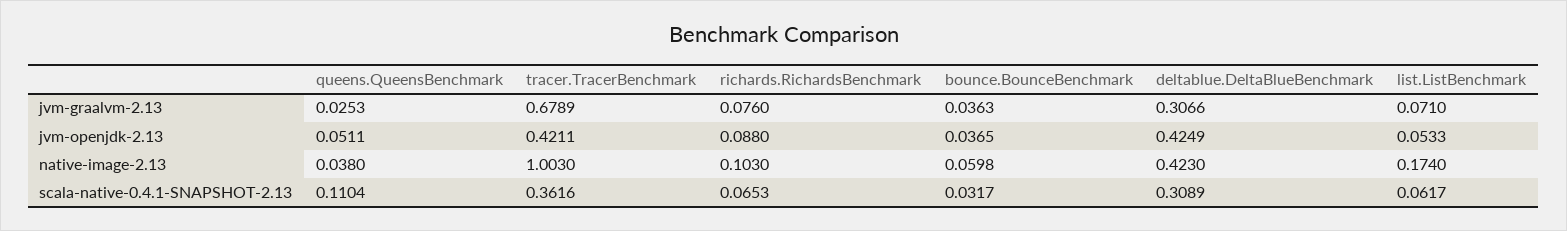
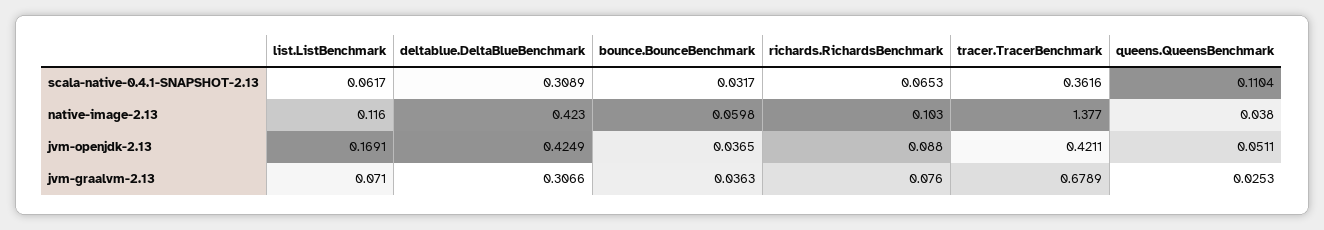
  {
    "queens.QueensBenchmark": {
      "jvm-graalvm-2.13": 0.0253,
      "jvm-openjdk-2.13": 0.0511,
      "native-image-2.13": 0.038,
      "scala-native-0.4.1-SNAPSHOT-2.13": 0.1104
    },
    "tracer.TracerBenchmark": {
      "jvm-graalvm-2.13": 0.6789,
      "jvm-openjdk-2.13": 0.4211,
-     "native-image-2.13": 1.003,
+     "native-image-2.13": 1.377,
      "scala-native-0.4.1-SNAPSHOT-2.13": 0.3616
    },
    "richards.RichardsBenchmark": {
      "jvm-graalvm-2.13": 0.076,
      "jvm-openjdk-2.13": 0.088,
      "native-image-2.13": 0.103,
      "scala-native-0.4.1-SNAPSHOT-2.13": 0.0653
    },
    "bounce.BounceBenchmark": {
      "jvm-graalvm-2.13": 0.0363,
      "jvm-openjdk-2.13": 0.0365,
      "native-image-2.13": 0.0598,
      "scala-native-0.4.1-SNAPSHOT-2.13": 0.0317
    },
    "deltablue.DeltaBlueBenchmark": {
      "jvm-graalvm-2.13": 0.3066,
      "jvm-openjdk-2.13": 0.4249,
      "native-image-2.13": 0.423,
      "scala-native-0.4.1-SNAPSHOT-2.13": 0.3089
    },
    "list.ListBenchmark": {
      "jvm-graalvm-2.13": 0.071,
-     "jvm-openjdk-2.13": 0.0533,
+     "jvm-openjdk-2.13": 0.1691,
-     "native-image-2.13": 0.174,
+     "native-image-2.13": 0.116,
      "scala-native-0.4.1-SNAPSHOT-2.13": 0.0617
    }
  }

